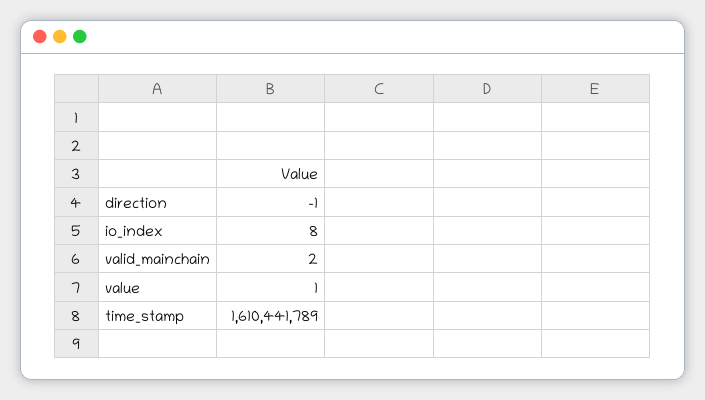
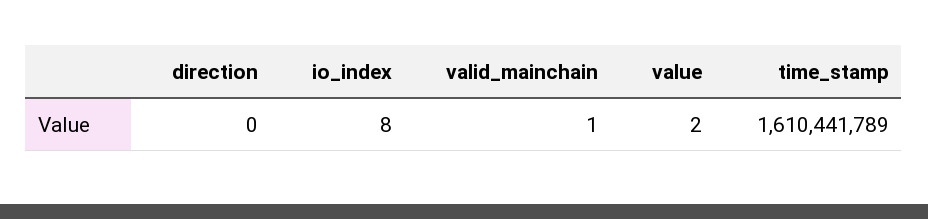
  {
-   "direction": -1,
+   "direction": 0,
    "io_index": 8,
-   "valid_mainchain": 2,
+   "valid_mainchain": 1,
-   "value": 1,
+   "value": 2,
    "time_stamp": 1610441789
  }

